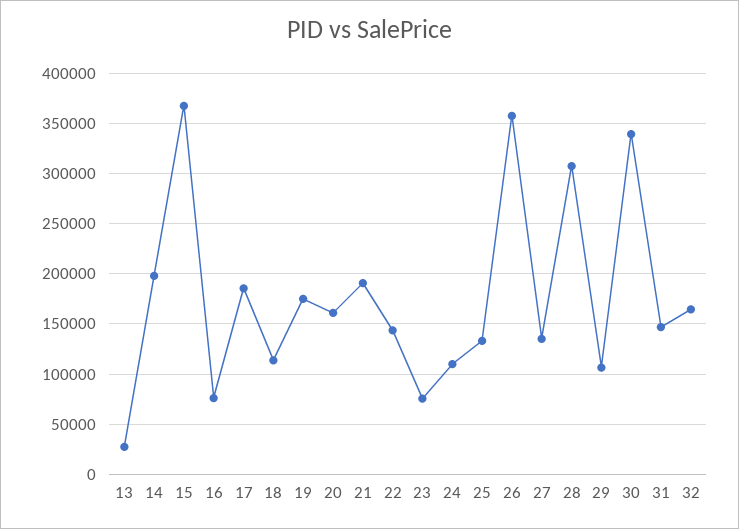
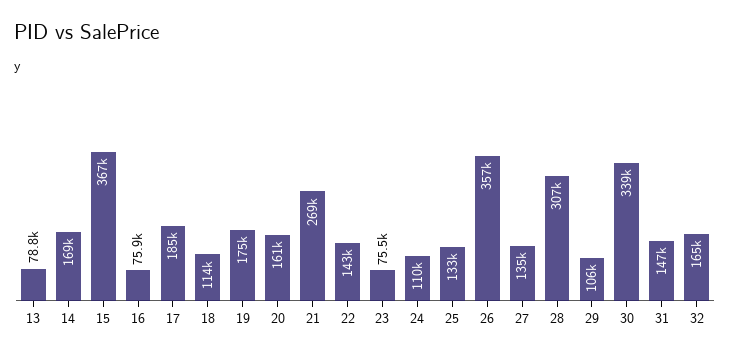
  {
-   "13": 30000,
+   "13": 78800,
-   "14": 200000,
+   "14": 169000,
    "15": 367000,
    "16": 75900,
    "17": 185000,
    "18": 114000,
    "19": 175000,
    "20": 161000,
-   "21": 190000,
+   "21": 269000,
    "22": 143000,
    "23": 75500,
    "24": 110000,
    "25": 133000,
    "26": 357000,
    "27": 135000,
    "28": 307000,
    "29": 106000,
    "30": 339000,
    "31": 147000,
    "32": 165000
  }

